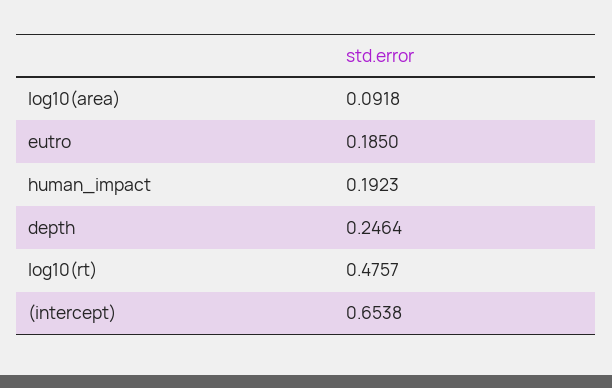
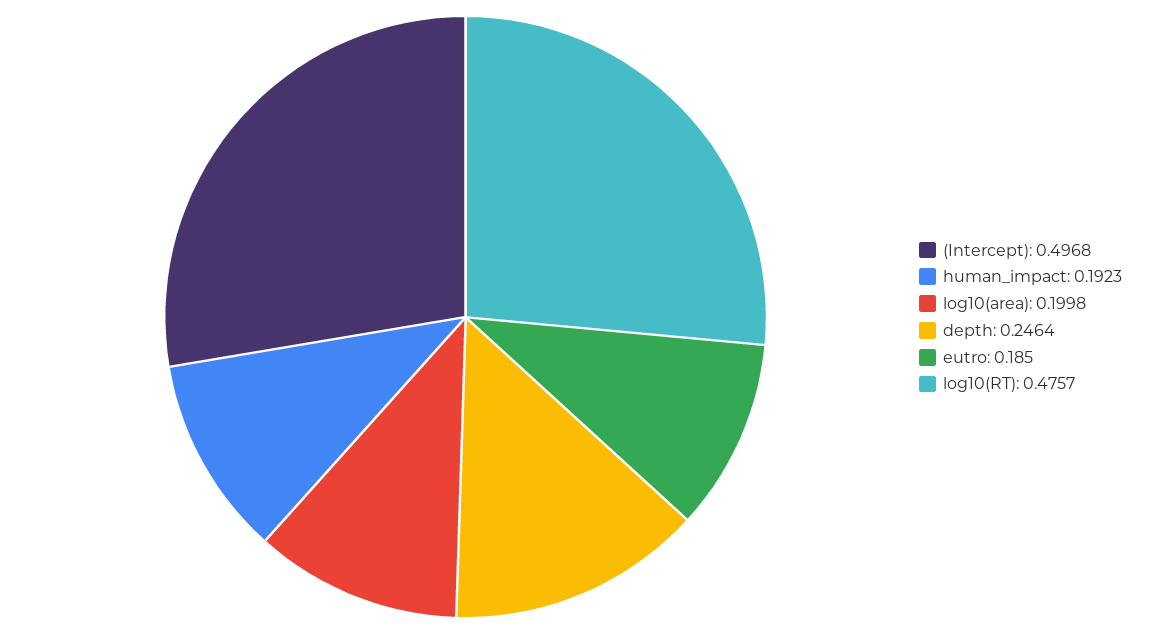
  {
-   "log10(area)": 0.0918,
+   "log10(area)": 0.1998,
    "eutro": 0.185,
    "human_impact": 0.1923,
    "depth": 0.2464,
    "log10(rt)": 0.4757,
-   "(intercept)": 0.6538
+   "(intercept)": 0.4968
  }

